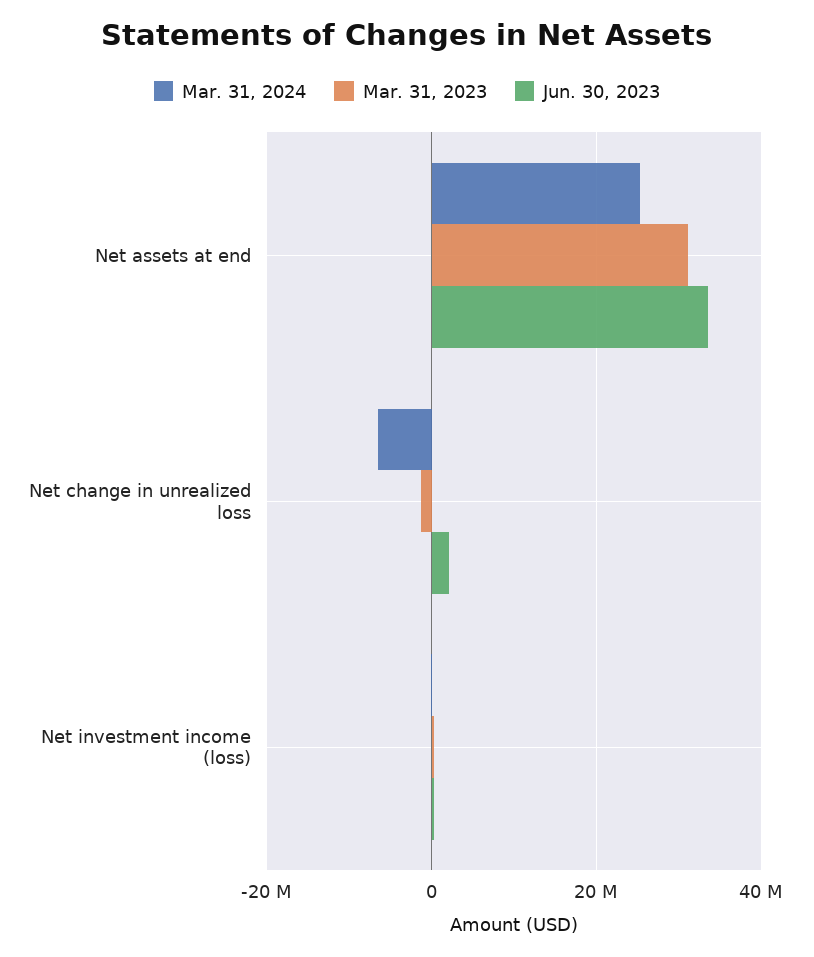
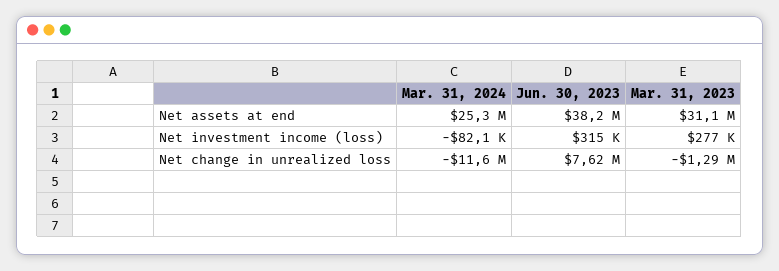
  {
    "Mar. 31, 2024": {
      "Net assets at end": 25300000,
-     "Net change in unrealized loss": -6000000,
+     "Net change in unrealized loss": -11600000,
      "Net investment income (loss)": -82100
    },
    "Mar. 31, 2023": {
      "Net assets at end": 31100000,
      "Net change in unrealized loss": -1290000,
      "Net investment income (loss)": 277000
    },
    "Jun. 30, 2023": {
-     "Net assets at end": 34000000,
+     "Net assets at end": 38200000,
-     "Net change in unrealized loss": 2000000,
+     "Net change in unrealized loss": 7620000,
      "Net investment income (loss)": 315000
    }
  }

